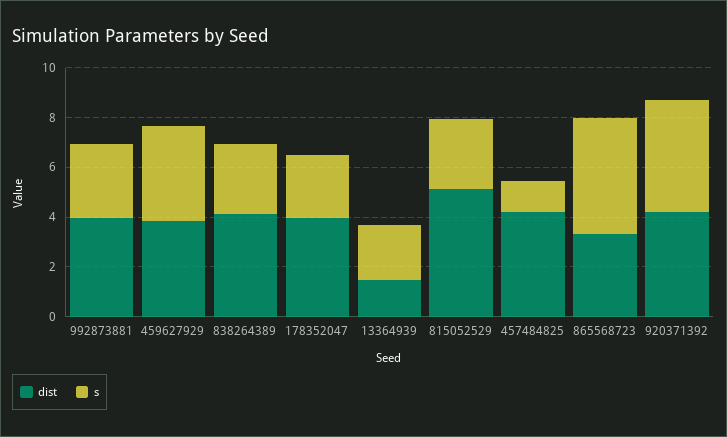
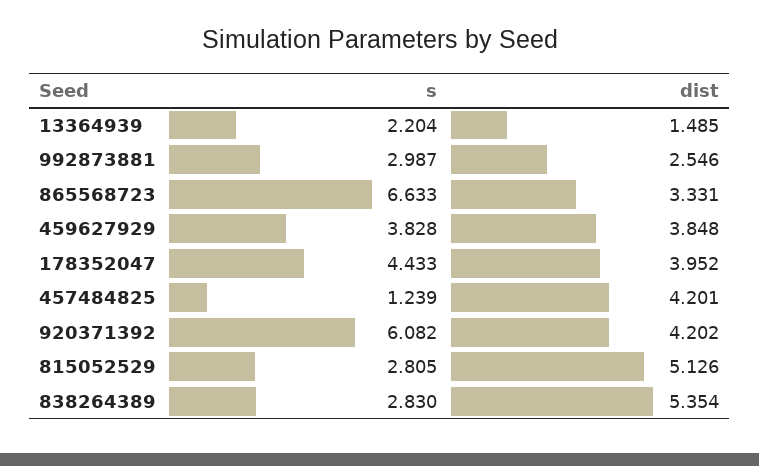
  {
    "dist": {
-     "992873881": 4,
+     "992873881": 2.546,
      "459627929": 3.848,
-     "838264389": 4,
+     "838264389": 5.354,
      "178352047": 3.952,
      "13364939": 1.485,
      "815052529": 5.126,
      "457484825": 4.201,
      "865568723": 3.331,
      "920371392": 4.202
    },
    "s": {
      "992873881": 2.987,
      "459627929": 3.828,
      "838264389": 2.83,
-     "178352047": 2.5,
+     "178352047": 4.433,
      "13364939": 2.204,
      "815052529": 2.805,
      "457484825": 1.239,
-     "865568723": 4.5,
+     "865568723": 6.633,
-     "920371392": 4.5
+     "920371392": 6.082
    }
  }

